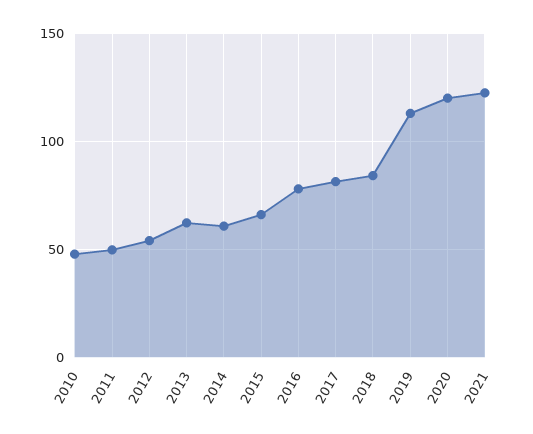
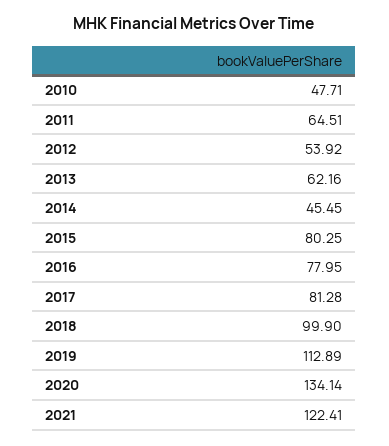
  {
    "2010": 47.71,
-   "2011": 50,
+   "2011": 64.51,
    "2012": 53.92,
    "2013": 62.16,
-   "2014": 60,
+   "2014": 45.45,
-   "2015": 65,
+   "2015": 80.25,
    "2016": 77.95,
    "2017": 81.28,
-   "2018": 85,
+   "2018": 99.9,
    "2019": 112.89,
-   "2020": 120,
+   "2020": 134.14,
    "2021": 122.41
  }

